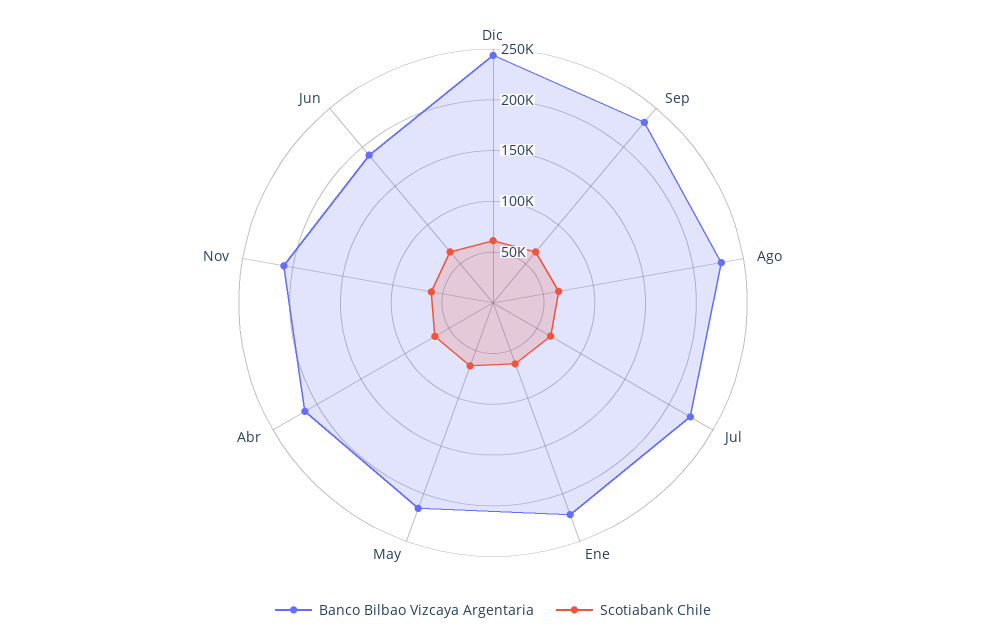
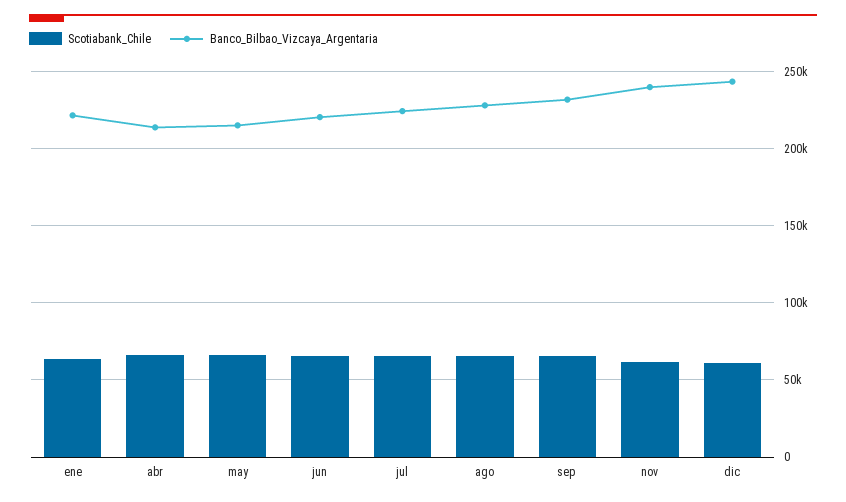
  {
    "Banco Bilbao Vizcaya Argentaria": {
      "Dic": 245000,
      "Sep": 230000,
      "Ago": 230000,
      "Jul": 225000,
      "Ene": 220000,
      "May": 215000,
      "Abr": 215000,
-     "Nov": 210000,
+     "Nov": 240000,
-     "Jun": 190000
+     "Jun": 220000
    },
    "Scotiabank Chile": {
      "Dic": 60000,
      "Sep": 65000,
      "Ago": 65000,
      "Jul": 65000,
      "Ene": 65000,
      "May": 65000,
      "Abr": 65000,
      "Nov": 60000,
      "Jun": 65000
    }
  }

